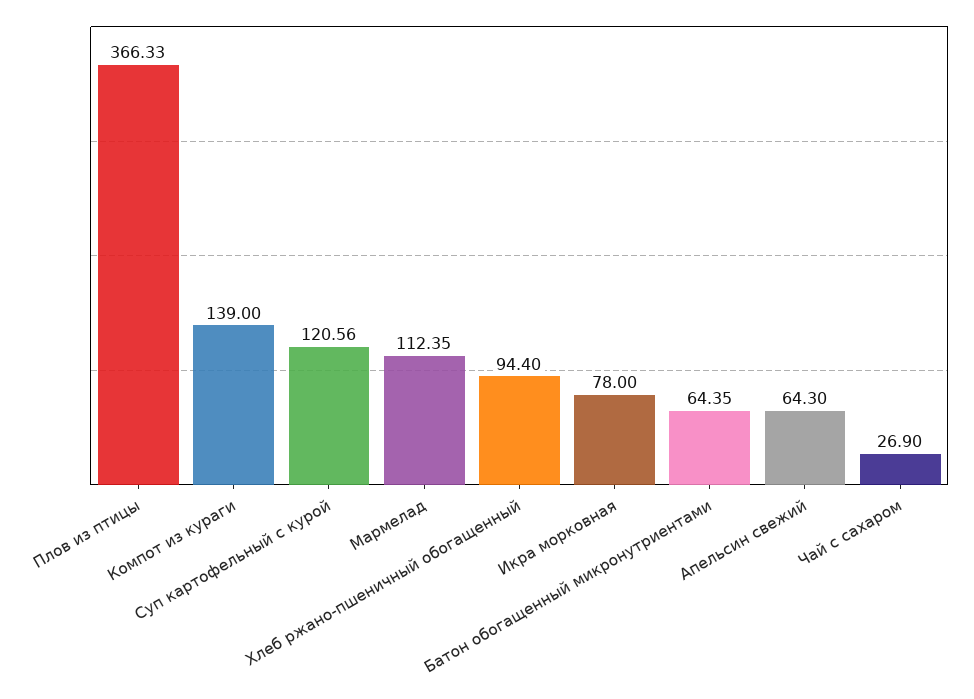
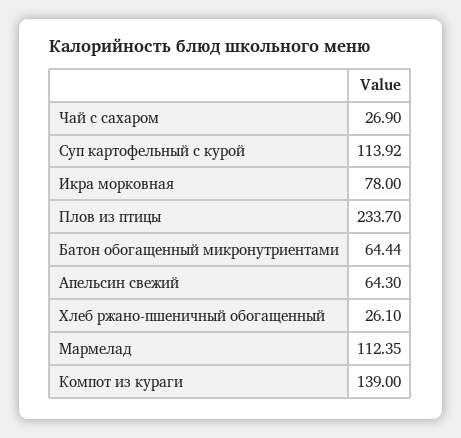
  {
-   "Плов из птицы": 366.33,
+   "Плов из птицы": 233.7,
    "Компот из кураги": 139,
-   "Суп картофельный с курой": 120.56,
+   "Суп картофельный с курой": 113.92,
    "Мармелад": 112.35,
-   "Хлеб ржано-пшеничный обогащенный": 94.4,
+   "Хлеб ржано-пшеничный обогащенный": 26.1,
    "Икра морковная": 78,
-   "Батон обогащенный микронутриентами": 64.35,
+   "Батон обогащенный микронутриентами": 64.44,
    "Апельсин свежий": 64.3,
    "Чай с сахаром": 26.9
  }

